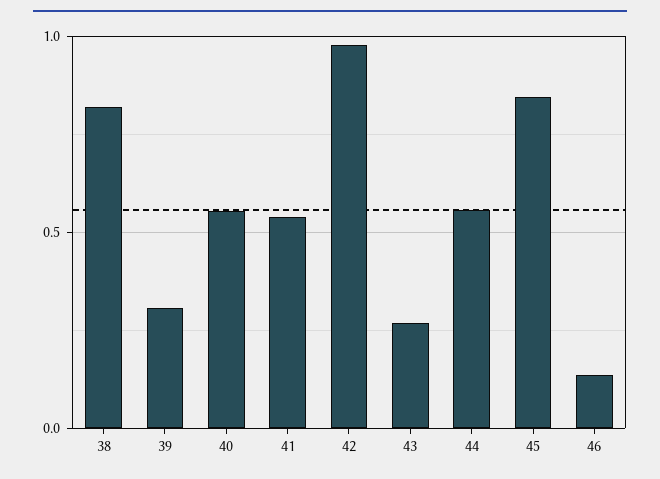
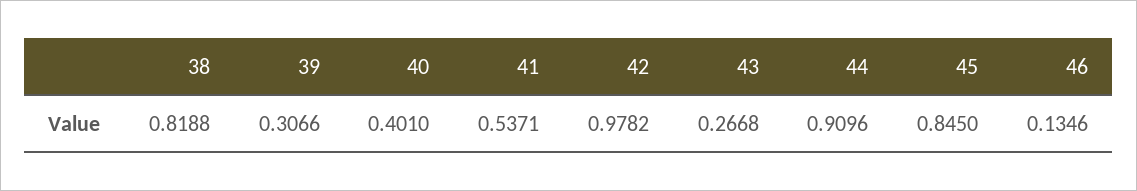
  {
    "38": 0.8188,
    "39": 0.3066,
-   "40": 0.55,
+   "40": 0.401,
    "41": 0.5371,
    "42": 0.9782,
    "43": 0.2668,
-   "44": 0.55,
+   "44": 0.9096,
    "45": 0.845,
    "46": 0.1346
  }

